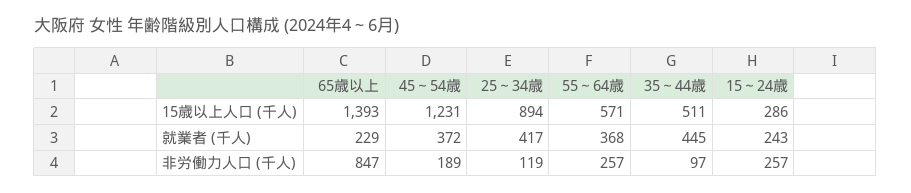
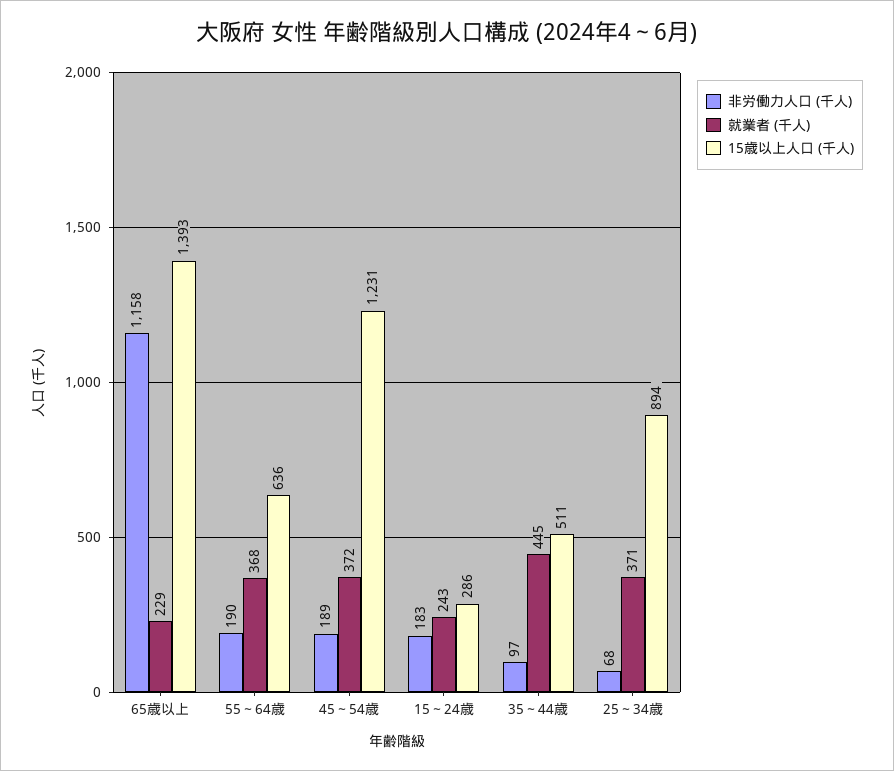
  {
    "15歳以上人口 (千人)": {
      "65歳以上": 1393,
      "45～54歳": 1231,
      "25～34歳": 894,
-     "55～64歳": 571,
+     "55～64歳": 636,
      "35～44歳": 511,
      "15～24歳": 286
    },
    "就業者 (千人)": {
      "65歳以上": 229,
      "45～54歳": 372,
-     "25～34歳": 417,
+     "25～34歳": 371,
      "55～64歳": 368,
      "35～44歳": 445,
      "15～24歳": 243
    },
    "非労働力人口 (千人)": {
-     "65歳以上": 847,
+     "65歳以上": 1158,
      "45～54歳": 189,
-     "25～34歳": 119,
+     "25～34歳": 68,
-     "55～64歳": 257,
+     "55～64歳": 190,
      "35～44歳": 97,
-     "15～24歳": 257
+     "15～24歳": 183
    }
  }

